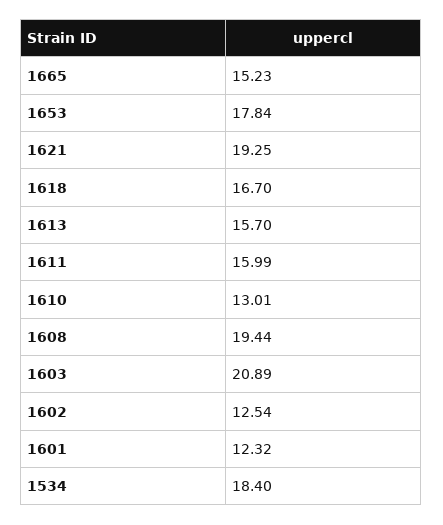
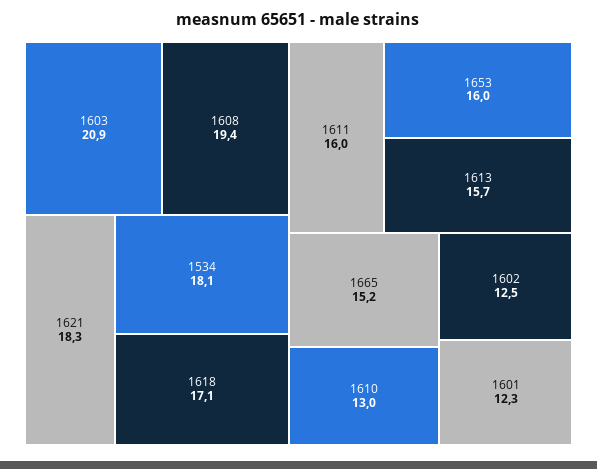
  {
    "1665": 15.23,
-   "1653": 17.84,
+   "1653": 16,
-   "1621": 19.25,
+   "1621": 18.3,
-   "1618": 16.7,
+   "1618": 17.1,
    "1613": 15.7,
    "1611": 15.99,
    "1610": 13.01,
    "1608": 19.44,
    "1603": 20.89,
    "1602": 12.54,
    "1601": 12.32,
-   "1534": 18.4
+   "1534": 18.1
  }

